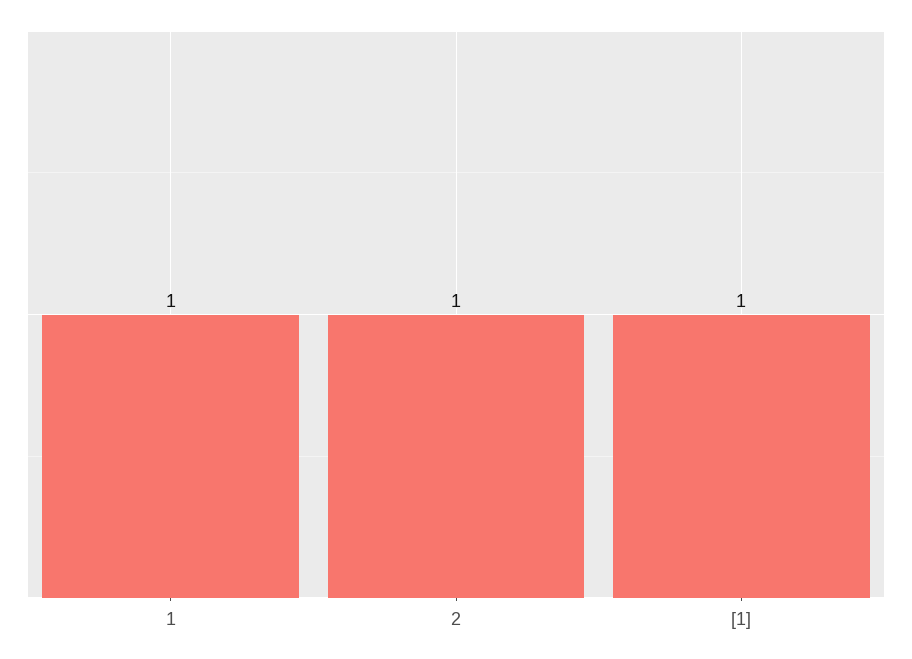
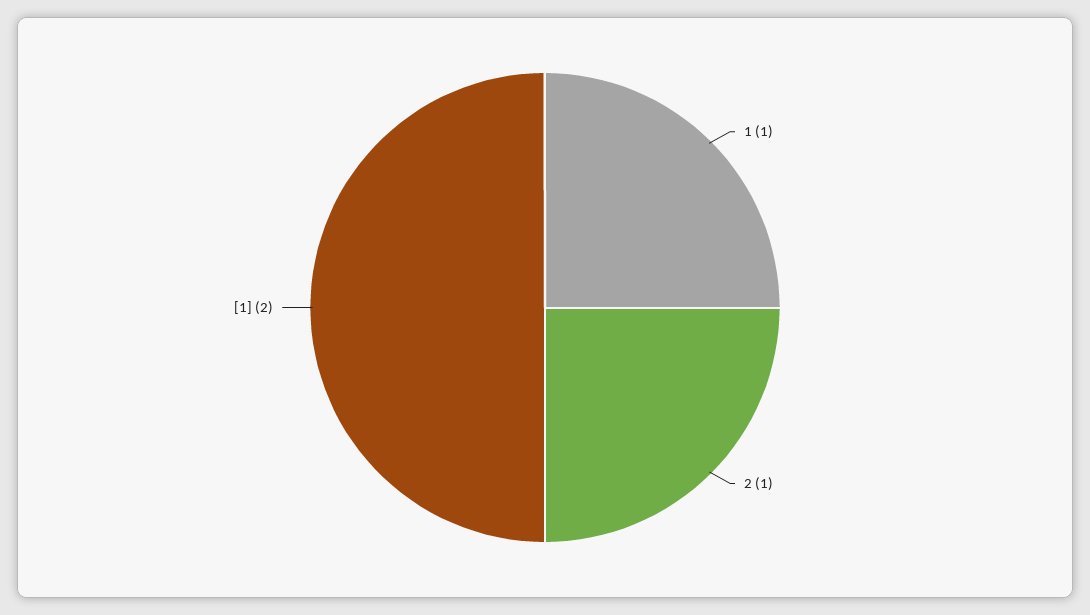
  {
    "1": 1,
    "2": 1,
-   "[1]": 1
+   "[1]": 2
  }

